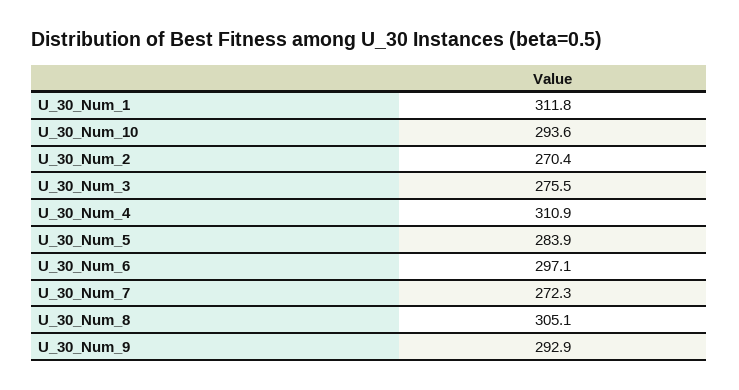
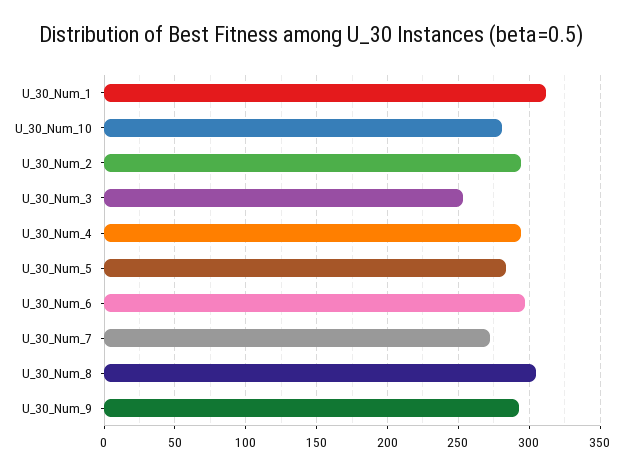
  {
    "U_30_Num_1": 311.8,
-   "U_30_Num_10": 293.6,
+   "U_30_Num_10": 280,
-   "U_30_Num_2": 270.4,
+   "U_30_Num_2": 295,
-   "U_30_Num_3": 275.5,
+   "U_30_Num_3": 255,
-   "U_30_Num_4": 310.9,
+   "U_30_Num_4": 295,
    "U_30_Num_5": 283.9,
    "U_30_Num_6": 297.1,
    "U_30_Num_7": 272.3,
    "U_30_Num_8": 305.1,
    "U_30_Num_9": 292.9
  }

